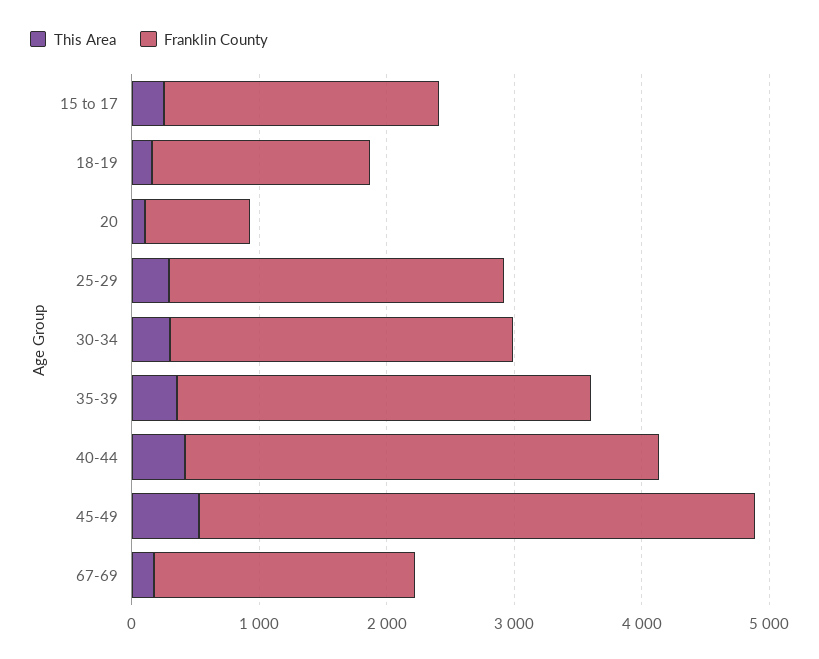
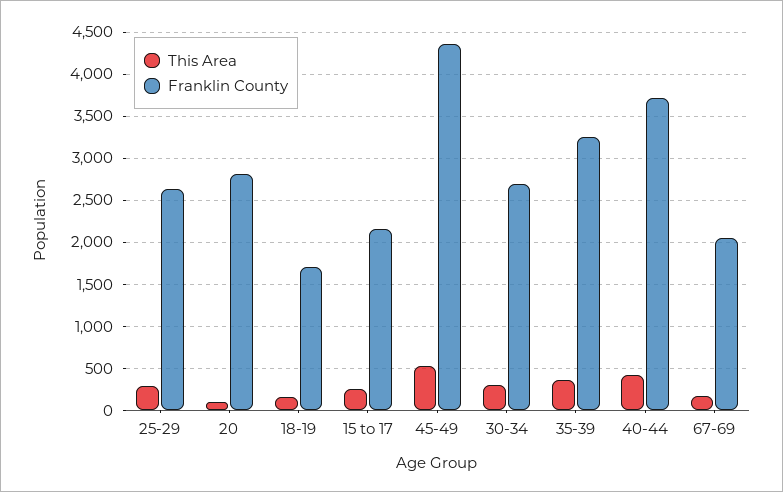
  {
    "This Area": {
      "15 to 17": 300,
      "18-19": 200,
      "20": 100,
      "25-29": 300,
      "30-34": 300,
      "35-39": 400,
      "40-44": 400,
      "45-49": 500,
      "67-69": 200
    },
    "Franklin County": {
      "15 to 17": 2200,
      "18-19": 1700,
-     "20": 800,
+     "20": 2800,
      "25-29": 2600,
      "30-34": 2700,
      "35-39": 3200,
      "40-44": 3700,
      "45-49": 4400,
      "67-69": 2000
    }
  }

